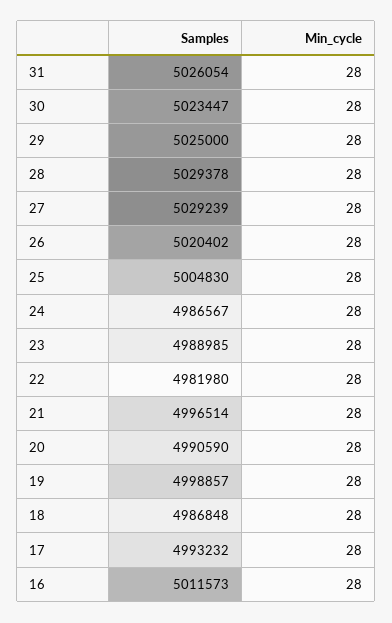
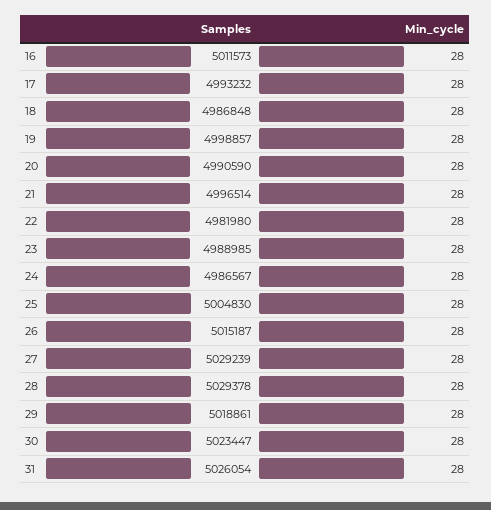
  {
    "Samples": {
      "31": 5026054,
      "30": 5023447,
-     "29": 5025000,
+     "29": 5018861,
      "28": 5029378,
      "27": 5029239,
-     "26": 5020402,
+     "26": 5015187,
      "25": 5004830,
      "24": 4986567,
      "23": 4988985,
      "22": 4981980,
      "21": 4996514,
      "20": 4990590,
      "19": 4998857,
      "18": 4986848,
      "17": 4993232,
      "16": 5011573
    },
    "Min_cycle": {
      "31": 28,
      "30": 28,
      "29": 28,
      "28": 28,
      "27": 28,
      "26": 28,
      "25": 28,
      "24": 28,
      "23": 28,
      "22": 28,
      "21": 28,
      "20": 28,
      "19": 28,
      "18": 28,
      "17": 28,
      "16": 28
    }
  }

